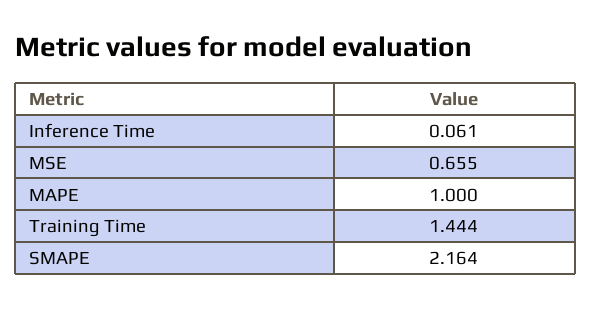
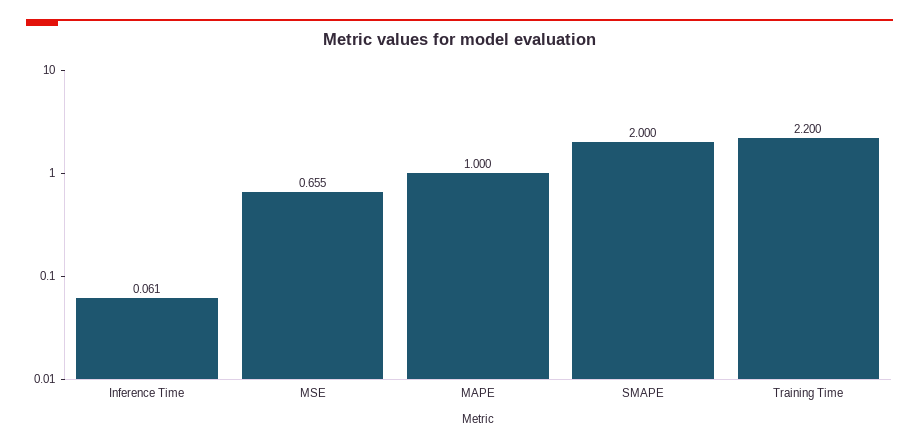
  {
    "Inference Time": 0.061,
    "MSE": 0.655,
    "MAPE": 1,
-   "Training Time": 1.444,
+   "Training Time": 2.2,
-   "SMAPE": 2.164
+   "SMAPE": 2
  }

